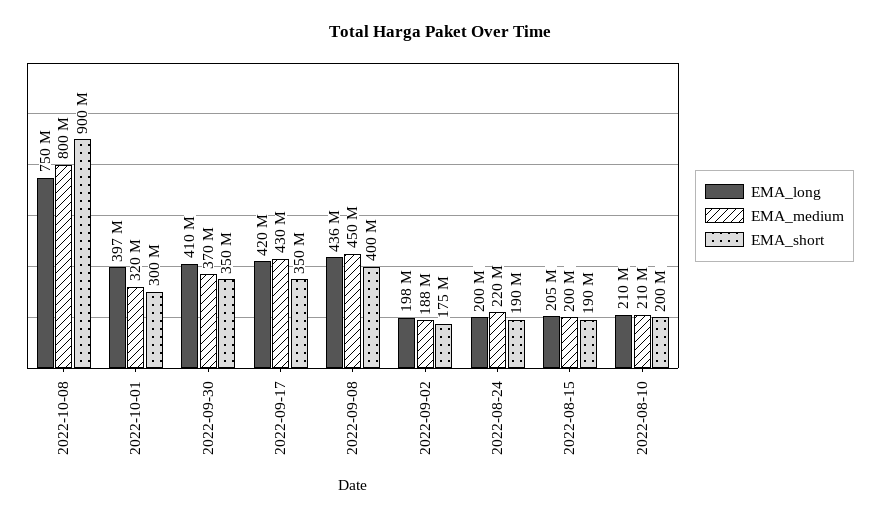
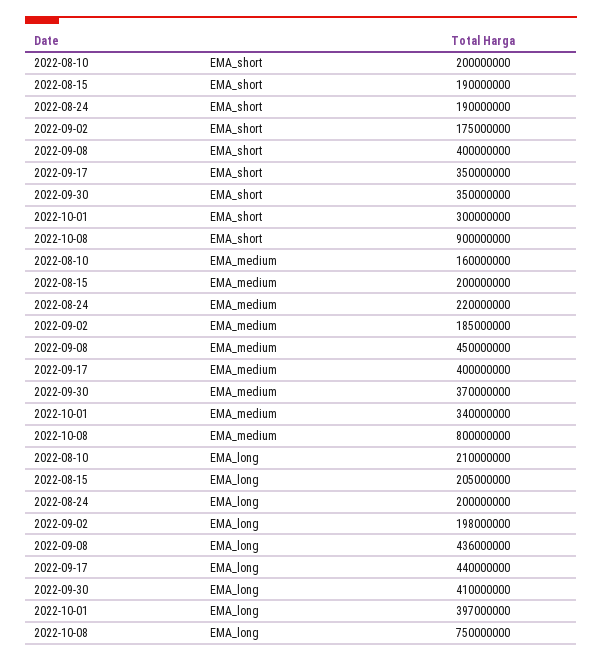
  {
    "EMA_long": {
      "2022-10-08": 750000000,
      "2022-10-01": 397000000,
      "2022-09-30": 410000000,
-     "2022-09-17": 420000000,
+     "2022-09-17": 440000000,
      "2022-09-08": 436000000,
      "2022-09-02": 198000000,
      "2022-08-24": 200000000,
      "2022-08-15": 205000000,
      "2022-08-10": 210000000
    },
    "EMA_medium": {
      "2022-10-08": 800000000,
-     "2022-10-01": 320000000,
+     "2022-10-01": 340000000,
      "2022-09-30": 370000000,
-     "2022-09-17": 430000000,
+     "2022-09-17": 400000000,
      "2022-09-08": 450000000,
-     "2022-09-02": 188000000,
+     "2022-09-02": 185000000,
      "2022-08-24": 220000000,
      "2022-08-15": 200000000,
-     "2022-08-10": 210000000
+     "2022-08-10": 160000000
    },
    "EMA_short": {
      "2022-10-08": 900000000,
      "2022-10-01": 300000000,
      "2022-09-30": 350000000,
      "2022-09-17": 350000000,
      "2022-09-08": 400000000,
      "2022-09-02": 175000000,
      "2022-08-24": 190000000,
      "2022-08-15": 190000000,
      "2022-08-10": 200000000
    }
  }

